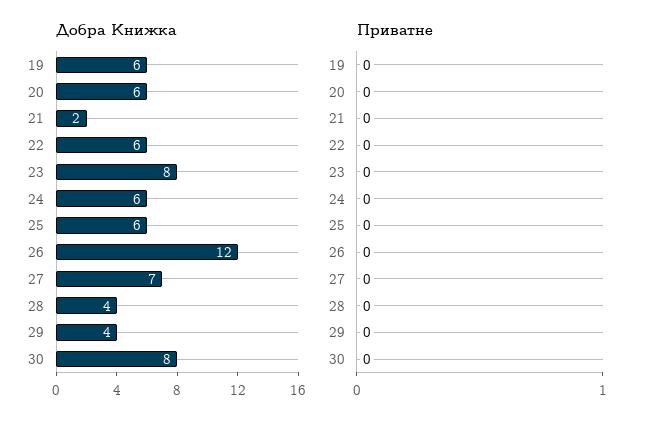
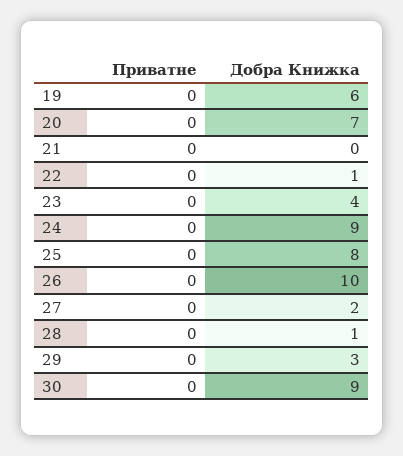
  {
    "Добра Книжка": {
      "19": 6,
-     "20": 6,
+     "20": 7,
-     "21": 2,
+     "21": 0,
-     "22": 6,
+     "22": 1,
-     "23": 8,
+     "23": 4,
-     "24": 6,
+     "24": 9,
-     "25": 6,
+     "25": 8,
-     "26": 12,
+     "26": 10,
-     "27": 7,
+     "27": 2,
-     "28": 4,
+     "28": 1,
-     "29": 4,
+     "29": 3,
-     "30": 8
+     "30": 9
    },
    "Приватне": {
      "19": 0,
      "20": 0,
      "21": 0,
      "22": 0,
      "23": 0,
      "24": 0,
      "25": 0,
      "26": 0,
      "27": 0,
      "28": 0,
      "29": 0,
      "30": 0
    }
  }

